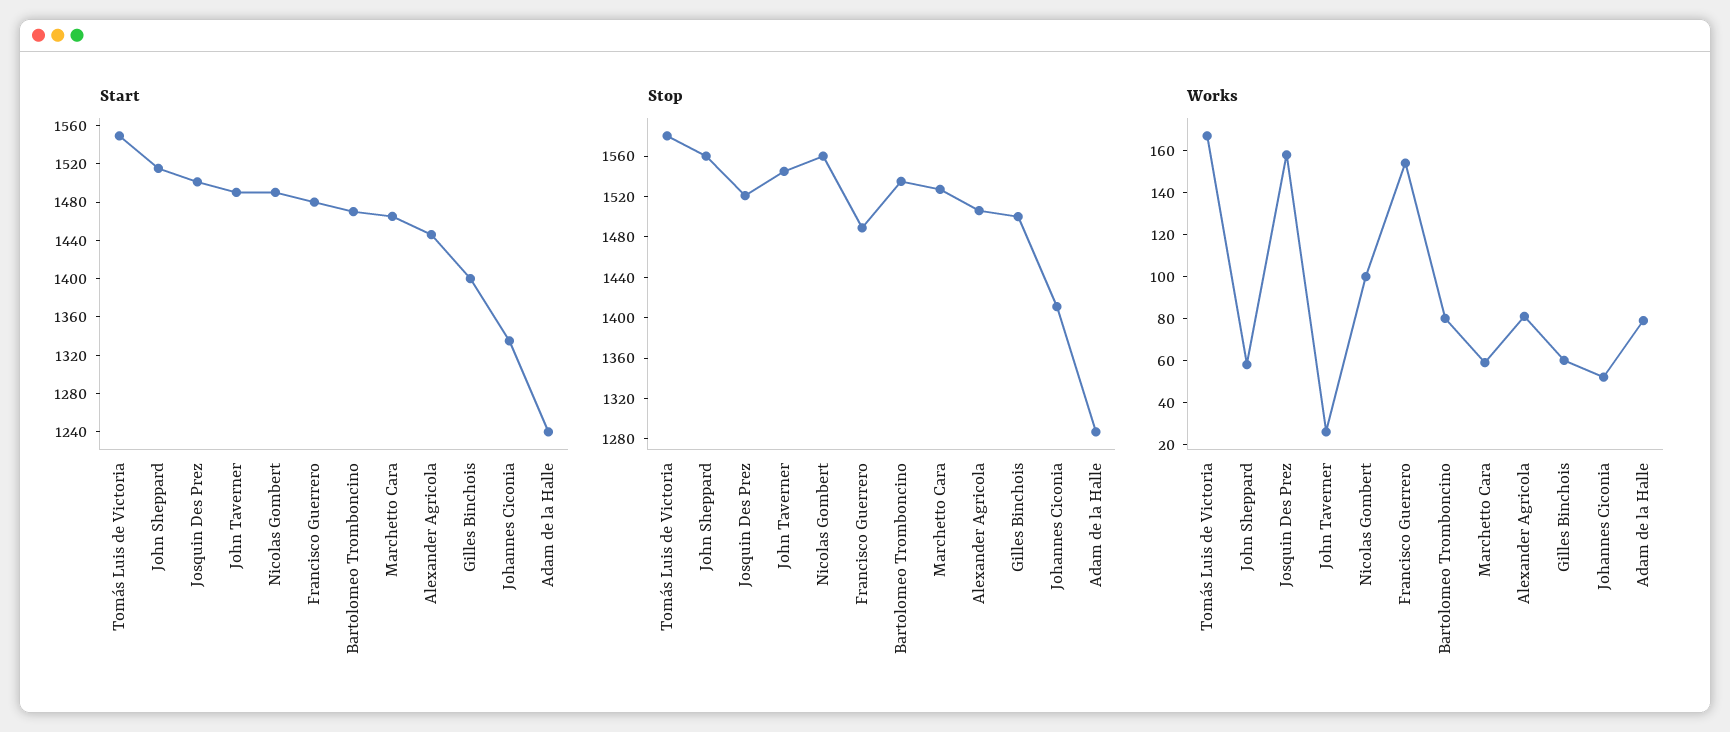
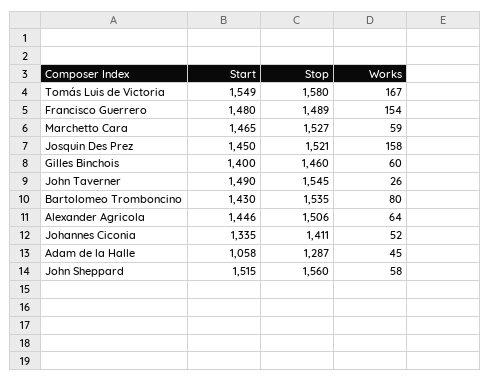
  {
    "Start": {
      "Tomás Luis de Victoria": 1549,
      "John Sheppard": 1515,
-     "Josquin Des Prez": 1500,
+     "Josquin Des Prez": 1450,
      "John Taverner": 1490,
-     "Nicolas Gombert": 1490,
      "Francisco Guerrero": 1480,
-     "Bartolomeo Tromboncino": 1470,
+     "Bartolomeo Tromboncino": 1430,
      "Marchetto Cara": 1465,
      "Alexander Agricola": 1446,
      "Gilles Binchois": 1400,
      "Johannes Ciconia": 1335,
-     "Adam de la Halle": 1240
+     "Adam de la Halle": 1058
    },
    "Stop": {
      "Tomás Luis de Victoria": 1580,
      "John Sheppard": 1560,
      "Josquin Des Prez": 1521,
      "John Taverner": 1545,
-     "Nicolas Gombert": 1560,
      "Francisco Guerrero": 1489,
      "Bartolomeo Tromboncino": 1535,
      "Marchetto Cara": 1527,
      "Alexander Agricola": 1506,
-     "Gilles Binchois": 1500,
+     "Gilles Binchois": 1460,
      "Johannes Ciconia": 1411,
      "Adam de la Halle": 1287
    },
    "Works": {
      "Tomás Luis de Victoria": 167,
      "John Sheppard": 58,
      "Josquin Des Prez": 158,
      "John Taverner": 26,
-     "Nicolas Gombert": 100,
      "Francisco Guerrero": 154,
      "Bartolomeo Tromboncino": 80,
      "Marchetto Cara": 59,
-     "Alexander Agricola": 80,
+     "Alexander Agricola": 64,
      "Gilles Binchois": 60,
      "Johannes Ciconia": 52,
-     "Adam de la Halle": 80
+     "Adam de la Halle": 45
    }
  }

